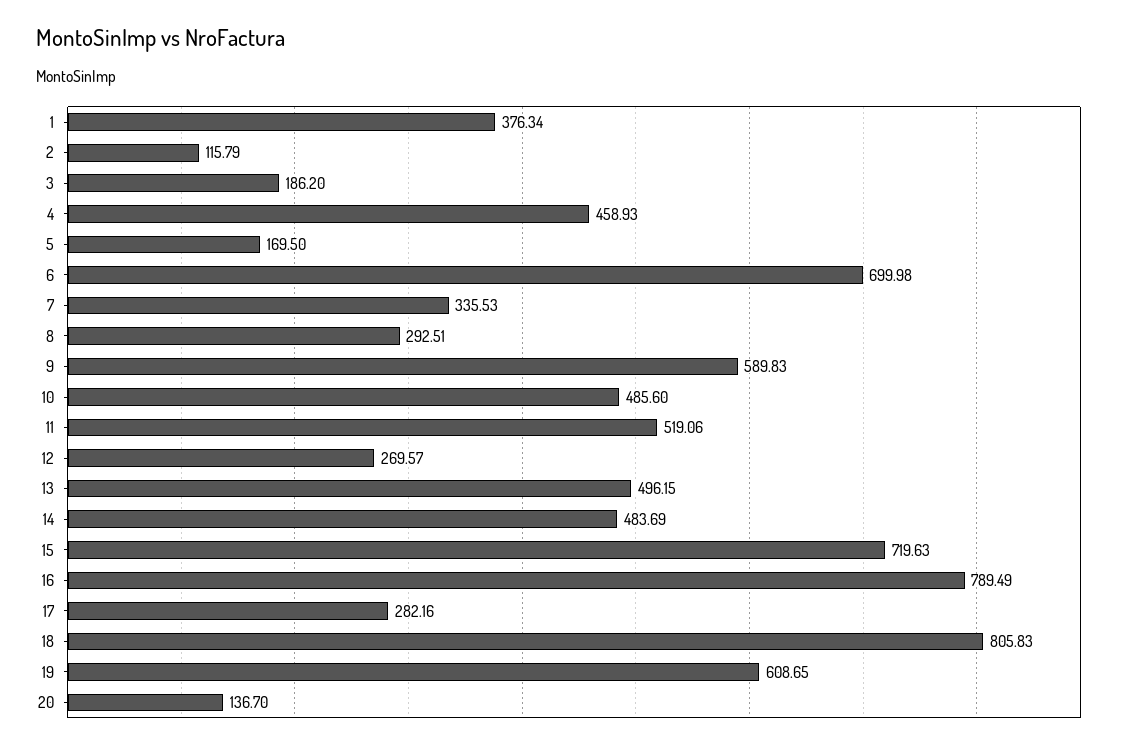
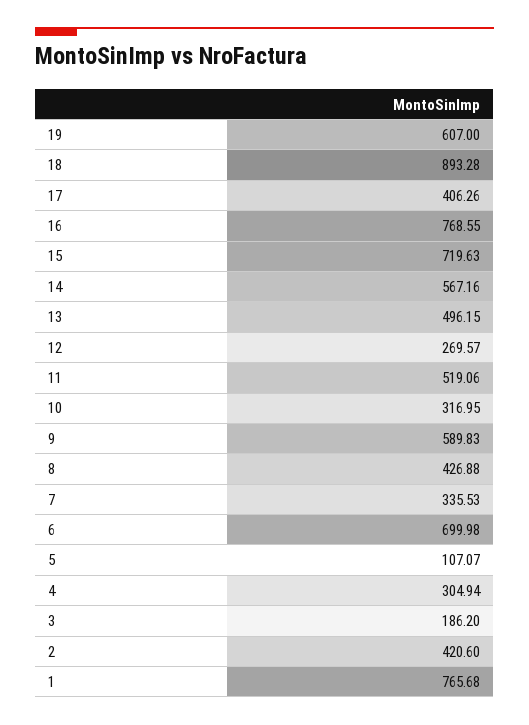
  {
-   "1": 376.34,
+   "1": 765.68,
-   "2": 115.79,
+   "2": 420.6,
    "3": 186.2,
-   "4": 458.93,
+   "4": 304.94,
-   "5": 169.5,
+   "5": 107.07,
    "6": 699.98,
    "7": 335.53,
-   "8": 292.51,
+   "8": 426.88,
    "9": 589.83,
-   "10": 485.6,
+   "10": 316.95,
    "11": 519.06,
    "12": 269.57,
    "13": 496.15,
-   "14": 483.69,
+   "14": 567.16,
    "15": 719.63,
-   "16": 789.49,
+   "16": 768.55,
-   "17": 282.16,
+   "17": 406.26,
-   "18": 805.83,
+   "18": 893.28,
-   "19": 608.65,
+   "19": 607
-   "20": 136.7
  }

